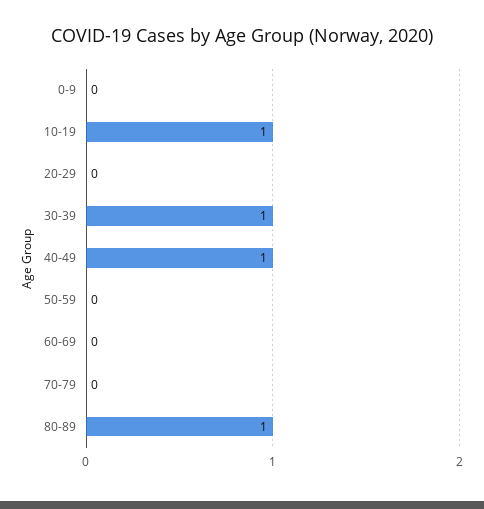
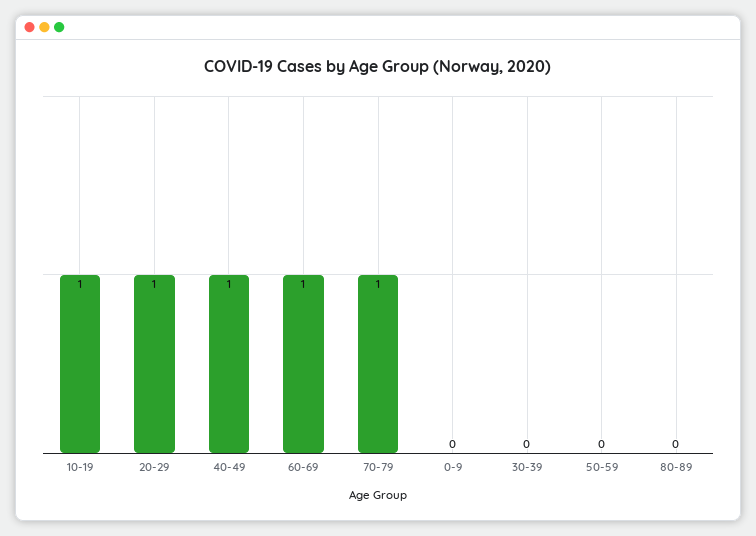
  {
    "0-9": 0,
    "10-19": 1,
-   "20-29": 0,
+   "20-29": 1,
-   "30-39": 1,
+   "30-39": 0,
    "40-49": 1,
    "50-59": 0,
-   "60-69": 0,
+   "60-69": 1,
-   "70-79": 0,
+   "70-79": 1,
-   "80-89": 1
+   "80-89": 0
  }

